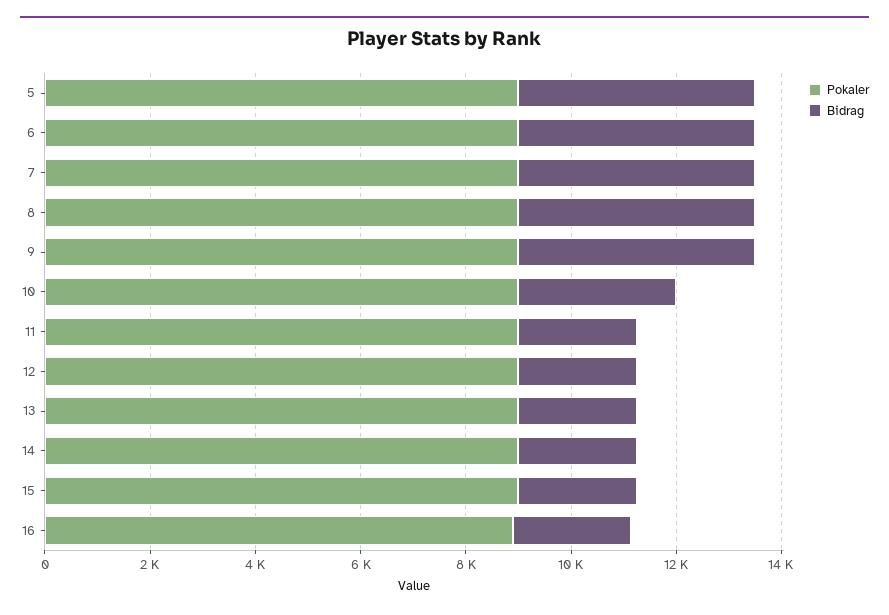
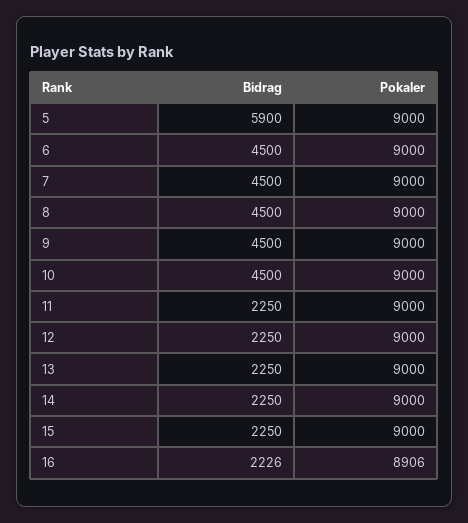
  {
    "Pokaler": {
      "5": 9000,
      "6": 9000,
      "7": 9000,
      "8": 9000,
      "9": 9000,
      "10": 9000,
      "11": 9000,
      "12": 9000,
      "13": 9000,
      "14": 9000,
      "15": 9000,
      "16": 8906
    },
    "Bidrag": {
-     "5": 4500,
+     "5": 5900,
      "6": 4500,
      "7": 4500,
      "8": 4500,
      "9": 4500,
-     "10": 3000,
+     "10": 4500,
      "11": 2250,
      "12": 2250,
      "13": 2250,
      "14": 2250,
      "15": 2250,
      "16": 2226
    }
  }

